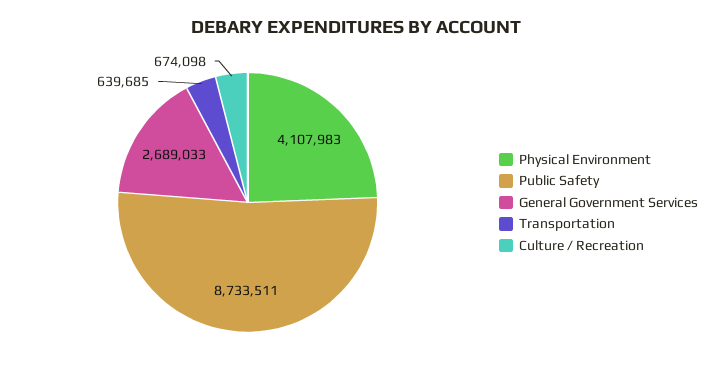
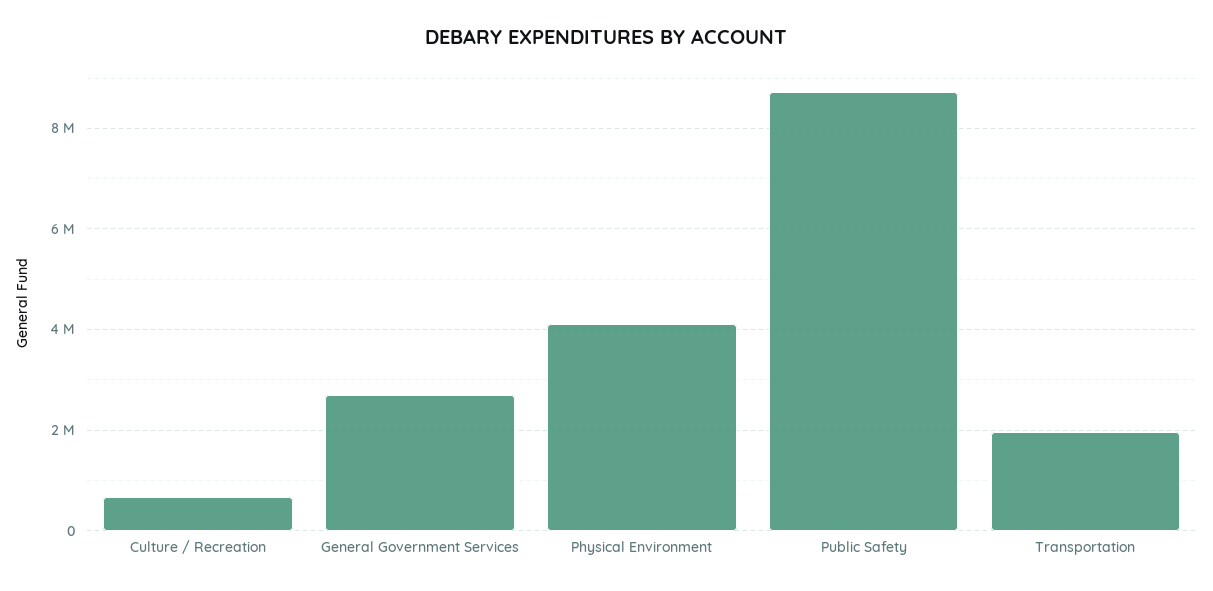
  {
    "Physical Environment": 4107983,
    "Public Safety": 8733511,
    "General Government Services": 2689033,
-   "Transportation": 639685,
+   "Transportation": 2000000,
    "Culture / Recreation": 674098
  }

